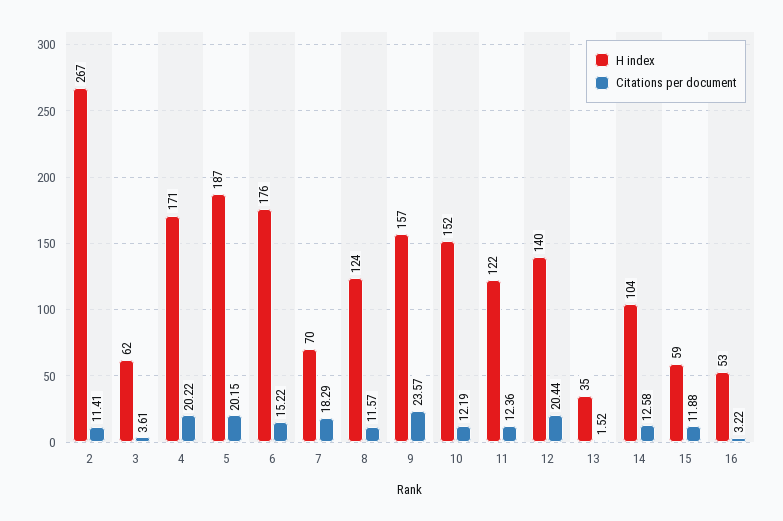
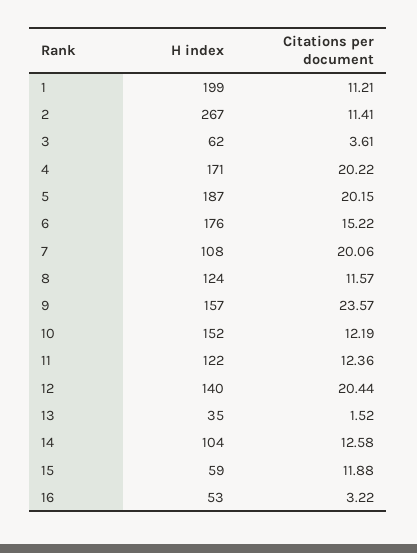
  {
    "H index": {
      "2": 267,
      "3": 62,
      "4": 171,
      "5": 187,
      "6": 176,
-     "7": 70,
+     "7": 108,
      "8": 124,
      "9": 157,
      "10": 152,
      "11": 122,
      "12": 140,
      "13": 35,
      "14": 104,
      "15": 59,
-     "16": 53
+     "16": 53,
+     "1": 199
    },
    "Citations per document": {
      "2": 11.41,
      "3": 3.61,
      "4": 20.22,
      "5": 20.15,
      "6": 15.22,
-     "7": 18.29,
+     "7": 20.06,
      "8": 11.57,
      "9": 23.57,
      "10": 12.19,
      "11": 12.36,
      "12": 20.44,
      "13": 1.52,
      "14": 12.58,
      "15": 11.88,
-     "16": 3.22
+     "16": 3.22,
+     "1": 11.21
    }
  }

